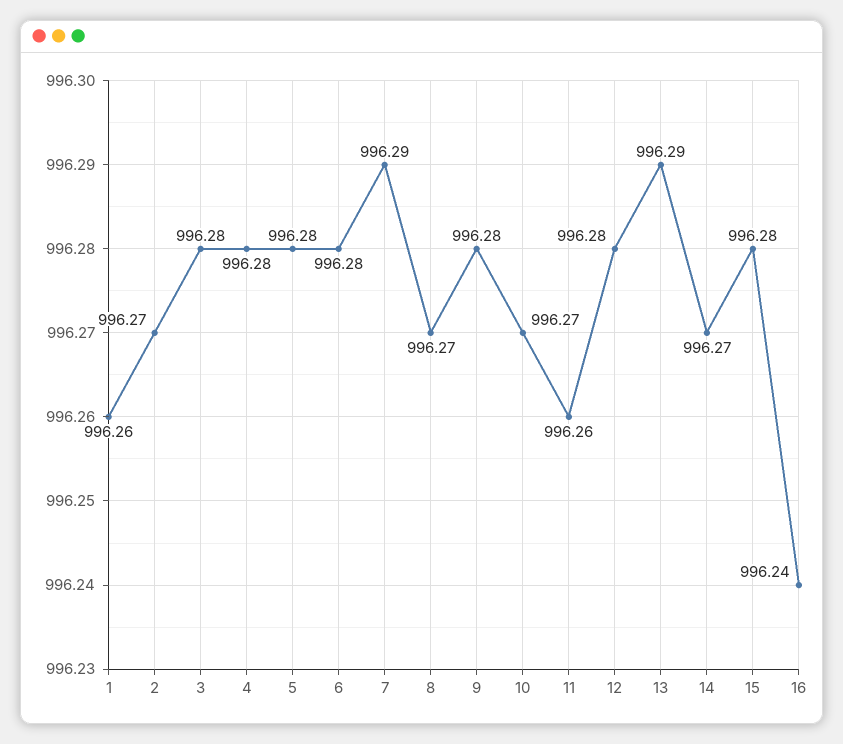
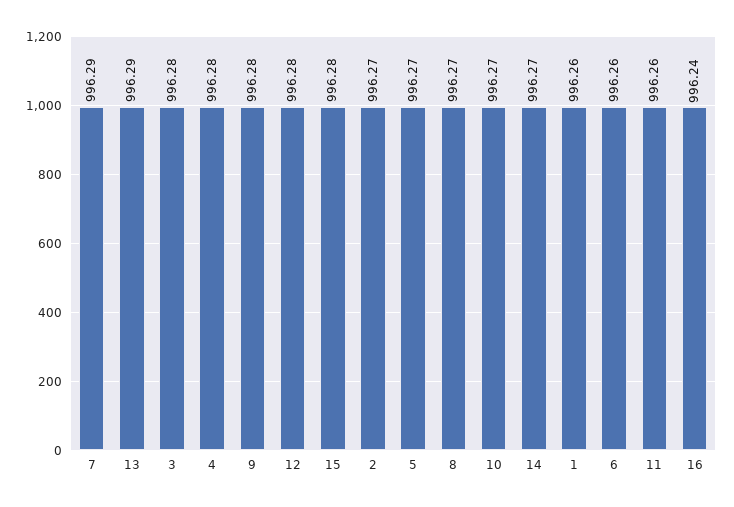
  {
    "1": 996.26,
    "2": 996.27,
    "3": 996.28,
    "4": 996.28,
-   "5": 996.28,
+   "5": 996.27,
-   "6": 996.28,
+   "6": 996.26,
    "7": 996.29,
    "8": 996.27,
    "9": 996.28,
    "10": 996.27,
    "11": 996.26,
    "12": 996.28,
    "13": 996.29,
    "14": 996.27,
    "15": 996.28,
    "16": 996.24
  }

